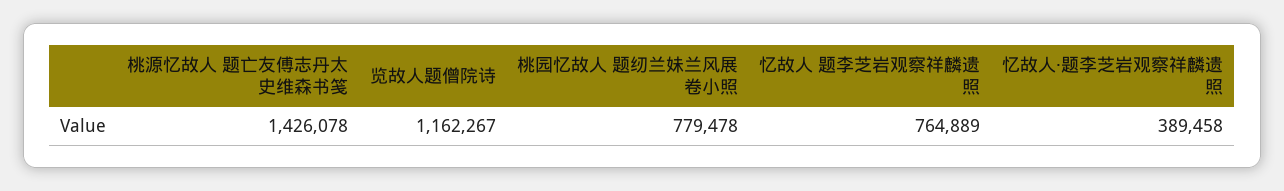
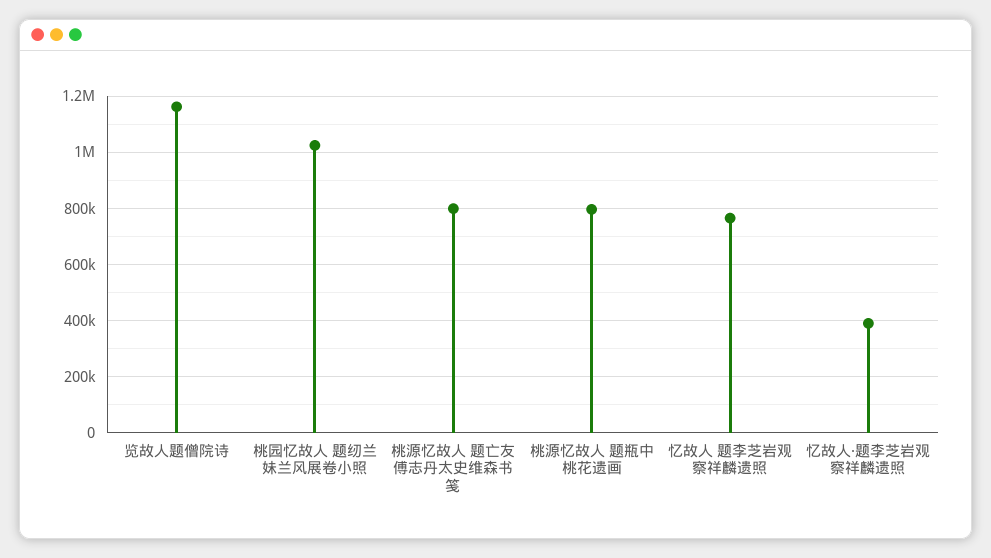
  {
-   "桃源忆故人 题亡友傅志丹太史维森书笺": 1426078,
+   "桃源忆故人 题亡友傅志丹太史维森书笺": 800000,
    "览故人题僧院诗": 1162267,
-   "桃园忆故人 题纫兰妹兰风展卷小照": 779478,
+   "桃园忆故人 题纫兰妹兰风展卷小照": 1025000,
    "忆故人 题李芝岩观察祥麟遗照": 764889,
-   "忆故人·题李芝岩观察祥麟遗照": 389458
+   "忆故人·题李芝岩观察祥麟遗照": 389458,
+   "桃源忆故人 题瓶中桃花遗画": 800000
  }

